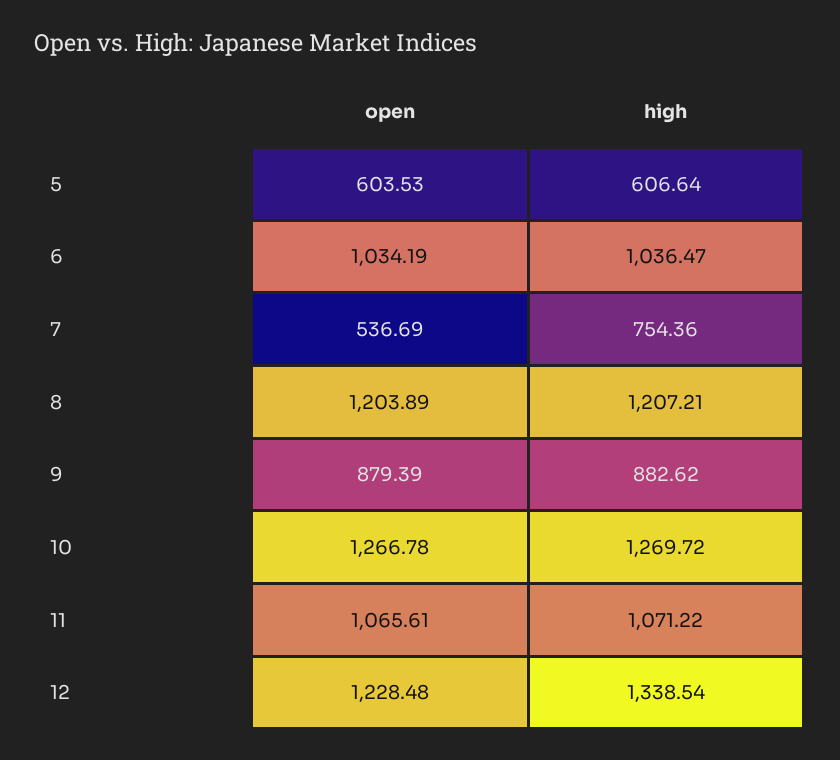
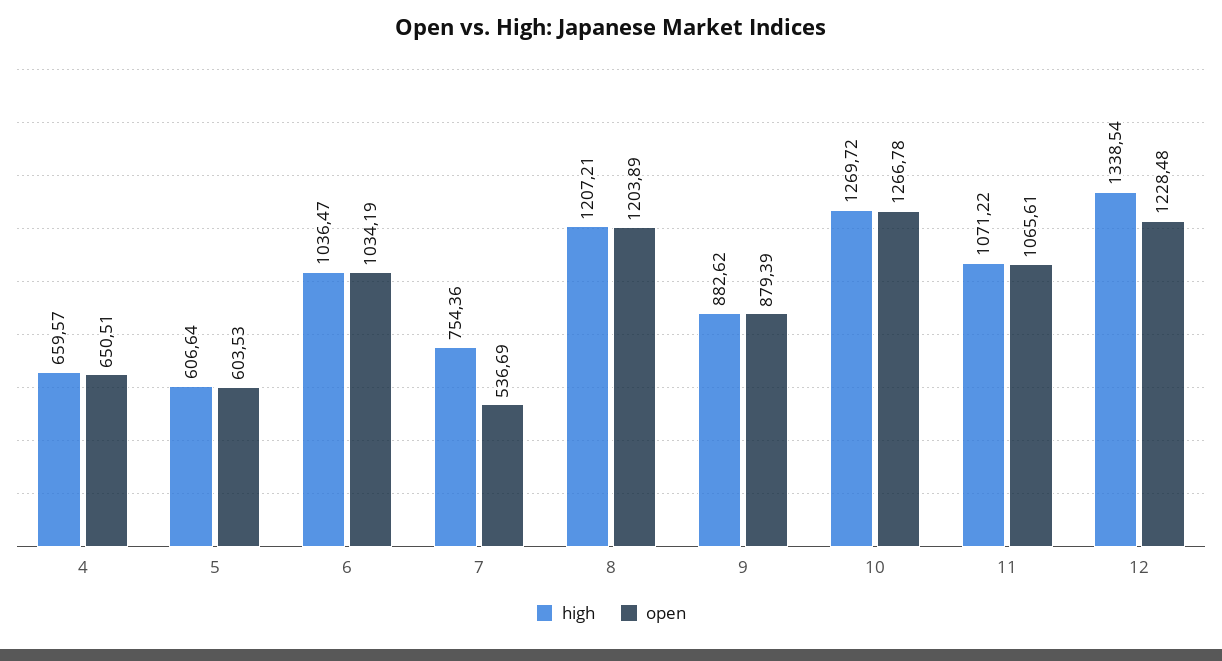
  {
    "open": {
      "5": 603.53,
      "6": 1034.19,
      "7": 536.69,
      "8": 1203.89,
      "9": 879.39,
      "10": 1266.78,
      "11": 1065.61,
-     "12": 1228.48
+     "12": 1228.48,
+     "4": 650.51
    },
    "high": {
      "5": 606.64,
      "6": 1036.47,
      "7": 754.36,
      "8": 1207.21,
      "9": 882.62,
      "10": 1269.72,
      "11": 1071.22,
-     "12": 1338.54
+     "12": 1338.54,
+     "4": 659.57
    }
  }

